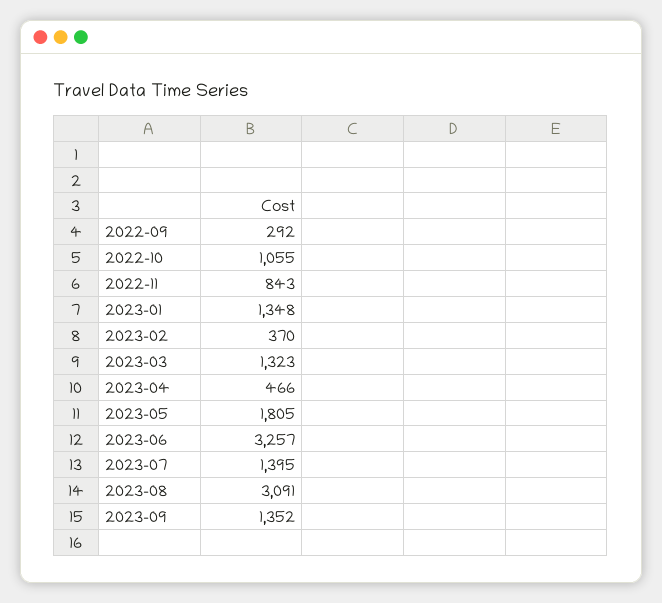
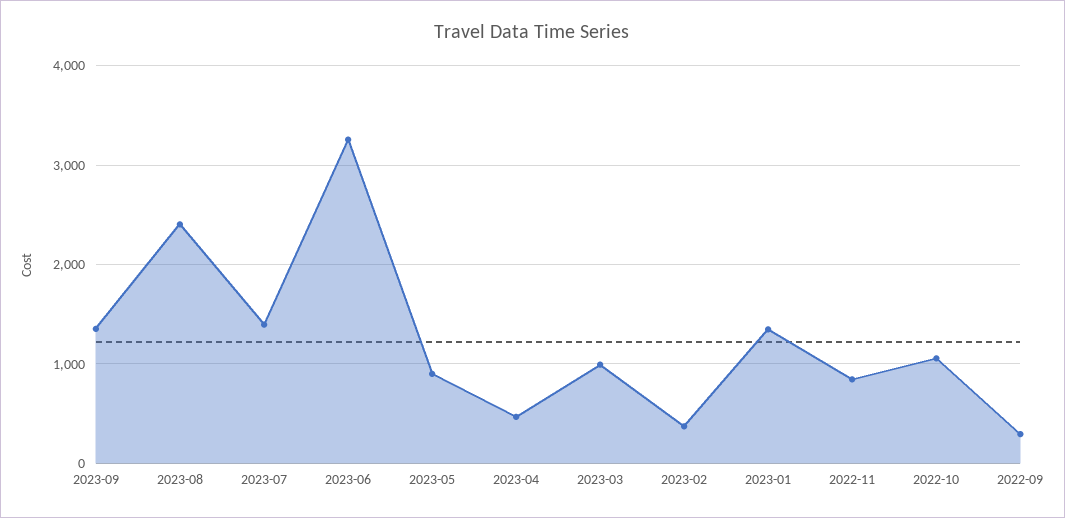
  {
    "2022-09": 292,
    "2022-10": 1055,
    "2022-11": 843,
    "2023-01": 1348,
    "2023-02": 370,
-   "2023-03": 1323,
+   "2023-03": 1000,
    "2023-04": 466,
-   "2023-05": 1805,
+   "2023-05": 900,
    "2023-06": 3257,
    "2023-07": 1395,
-   "2023-08": 3091,
+   "2023-08": 2400,
    "2023-09": 1352
  }

